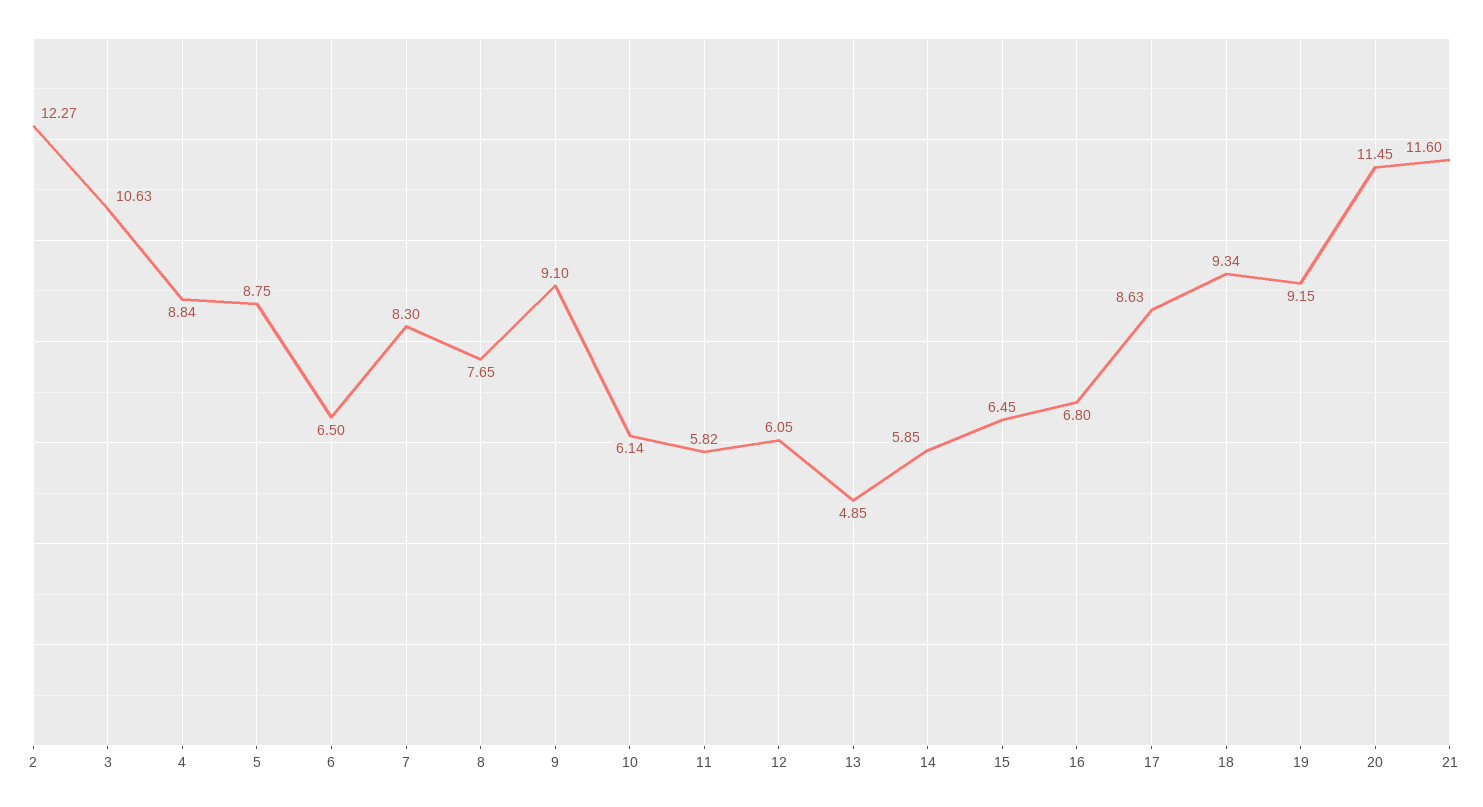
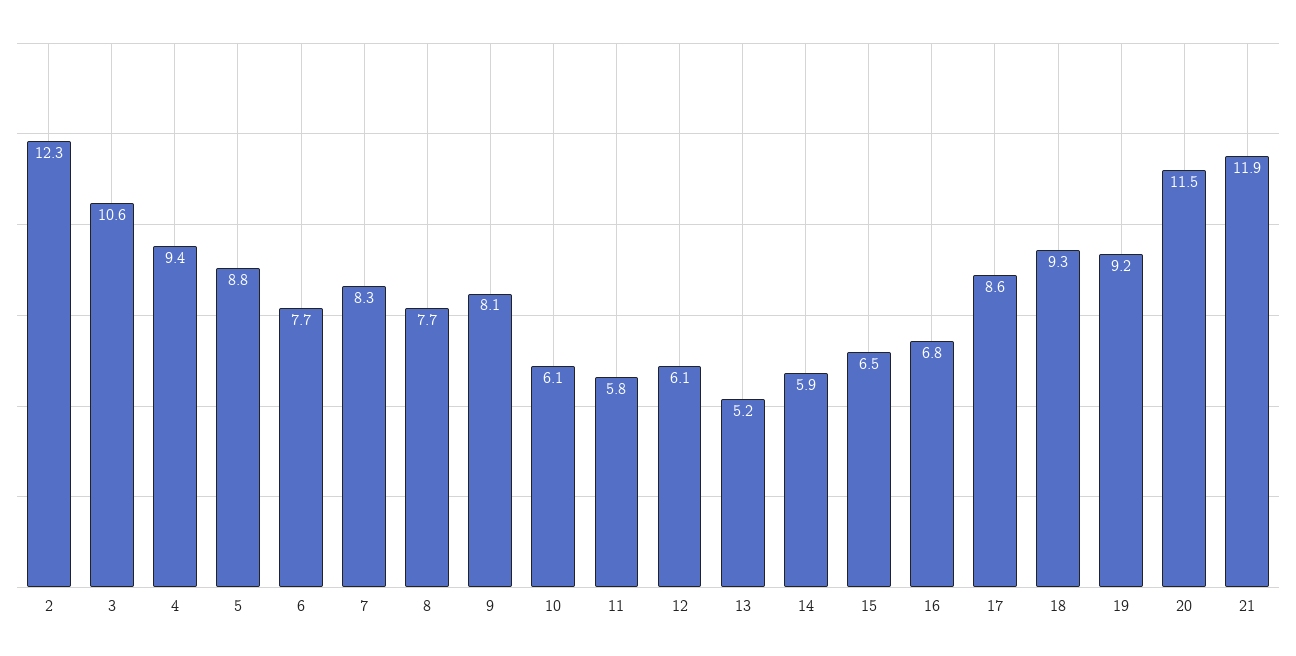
  {
    "2": 12.27,
    "3": 10.63,
-   "4": 8.84,
+   "4": 9.4,
    "5": 8.75,
-   "6": 6.5,
+   "6": 7.7,
    "7": 8.3,
    "8": 7.65,
-   "9": 9.1,
+   "9": 8.1,
    "10": 6.14,
    "11": 5.82,
    "12": 6.05,
-   "13": 4.85,
+   "13": 5.2,
    "14": 5.85,
    "15": 6.45,
    "16": 6.8,
    "17": 8.63,
    "18": 9.34,
    "19": 9.15,
    "20": 11.45,
-   "21": 11.6
+   "21": 11.9
  }

